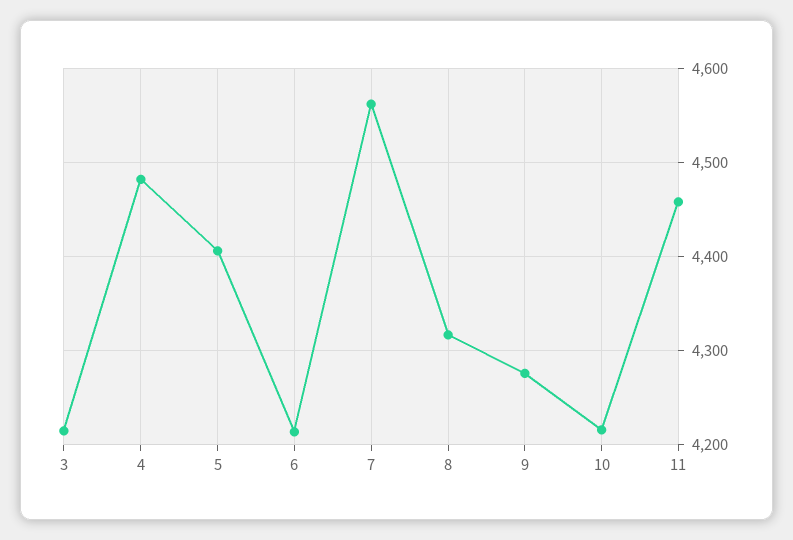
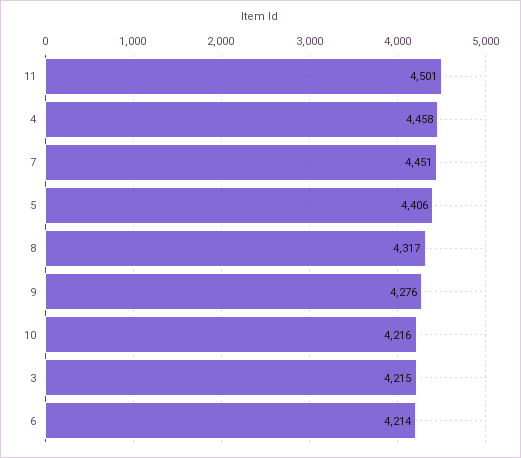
  {
    "3": 4215,
-   "4": 4480,
+   "4": 4458,
    "5": 4406,
    "6": 4214,
-   "7": 4560,
+   "7": 4451,
    "8": 4317,
    "9": 4276,
    "10": 4216,
-   "11": 4460
+   "11": 4501
  }

